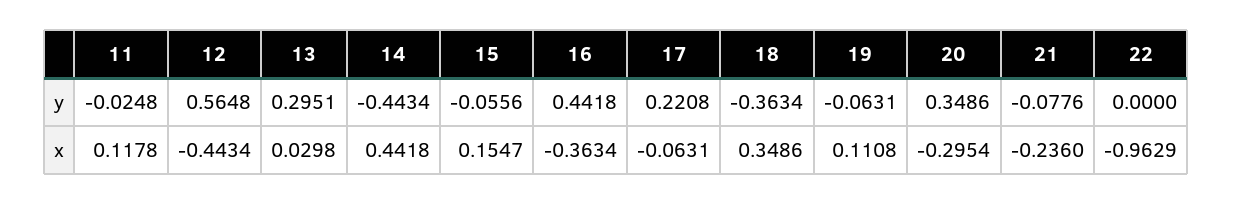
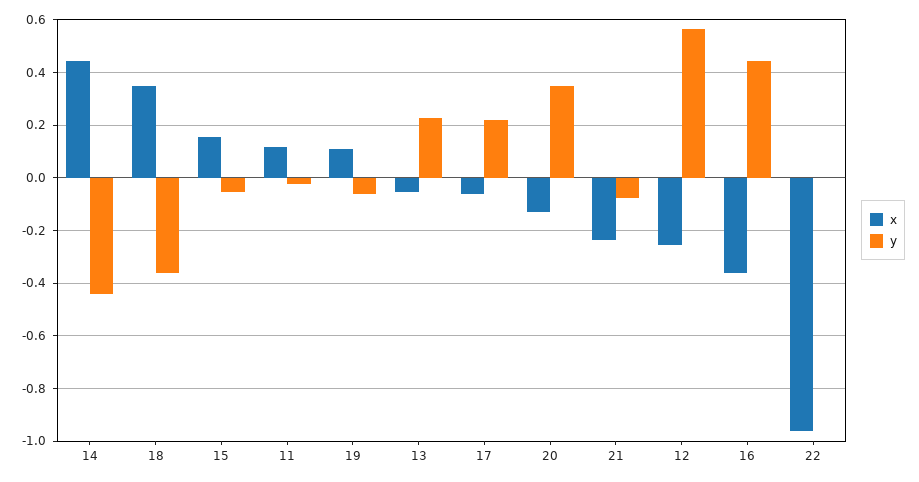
  {
    "y": {
      "11": -0.0248,
      "12": 0.5648,
-     "13": 0.2951,
+     "13": 0.225,
      "14": -0.4434,
      "15": -0.0556,
      "16": 0.4418,
      "17": 0.2208,
      "18": -0.3634,
      "19": -0.0631,
      "20": 0.3486,
      "21": -0.0776,
      "22": 0
    },
    "x": {
      "11": 0.1178,
-     "12": -0.4434,
+     "12": -0.25,
-     "13": 0.0298,
+     "13": -0.05,
      "14": 0.4418,
      "15": 0.1547,
      "16": -0.3634,
      "17": -0.0631,
      "18": 0.3486,
      "19": 0.1108,
-     "20": -0.2954,
+     "20": -0.125,
      "21": -0.236,
      "22": -0.9629
    }
  }

